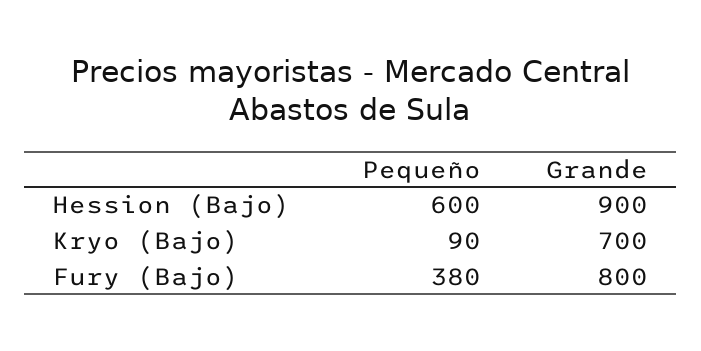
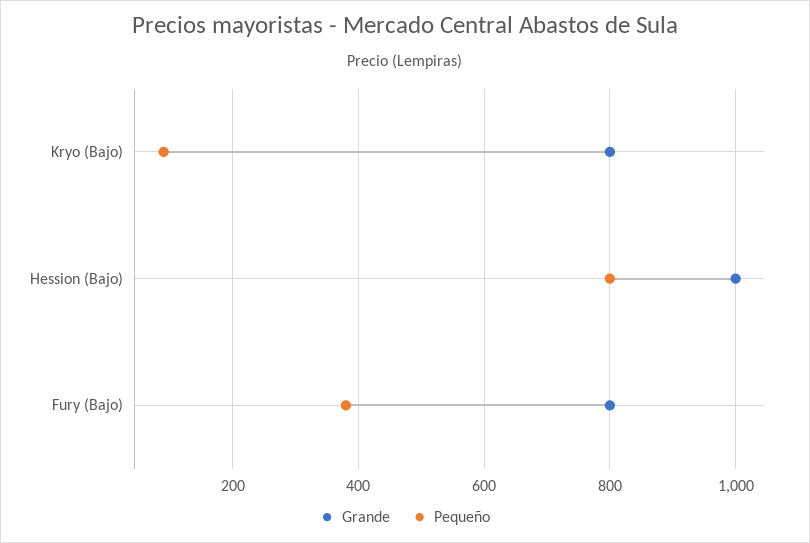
  {
    "Pequeño": {
-     "Hession (Bajo)": 600,
+     "Hession (Bajo)": 800,
      "Kryo (Bajo)": 90,
      "Fury (Bajo)": 380
    },
    "Grande": {
-     "Hession (Bajo)": 900,
+     "Hession (Bajo)": 1000,
-     "Kryo (Bajo)": 700,
+     "Kryo (Bajo)": 800,
      "Fury (Bajo)": 800
    }
  }

